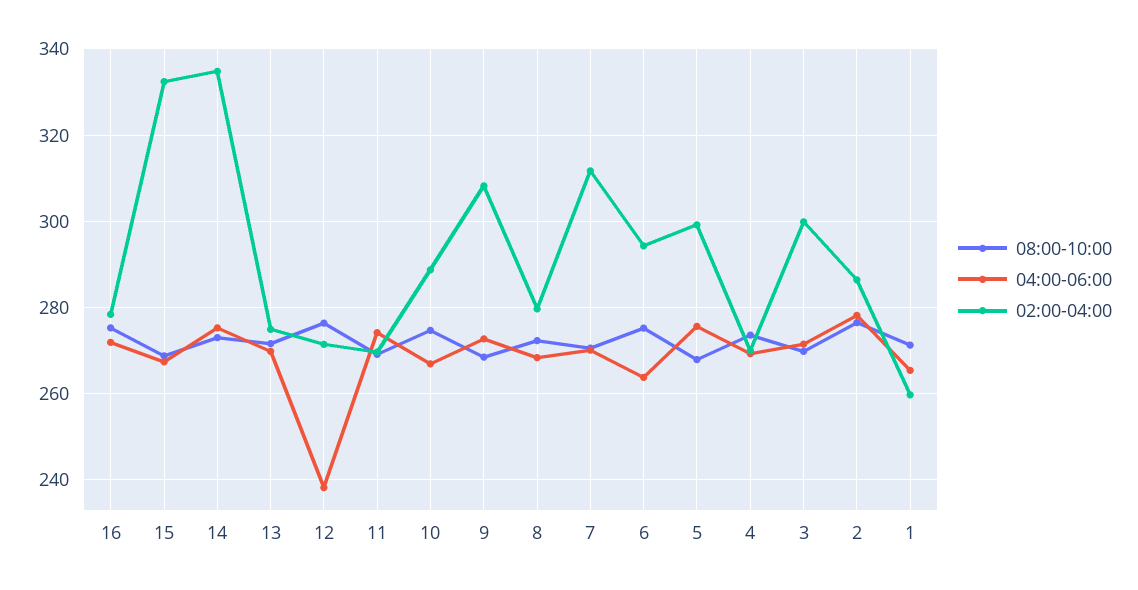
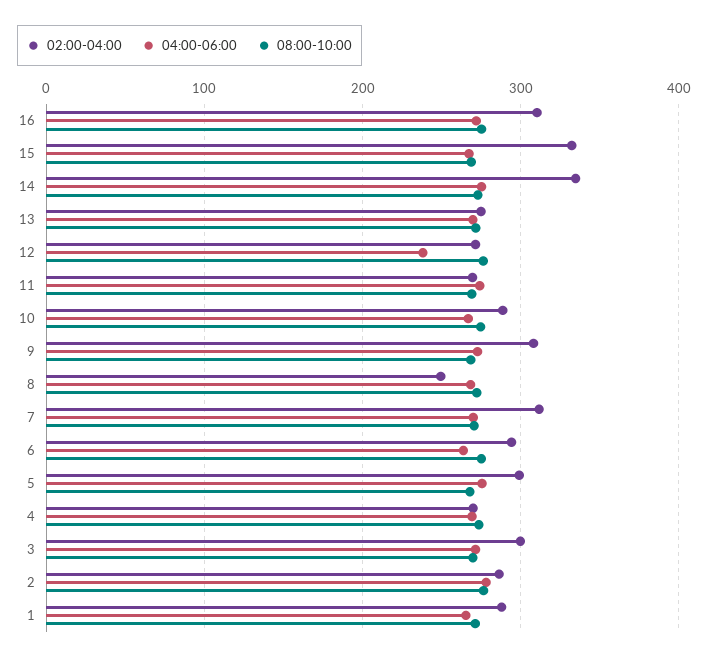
  {
    "08:00-10:00": {
      "16": 276,
      "15": 268,
      "14": 274,
      "13": 272,
      "12": 276,
      "11": 270,
      "10": 274,
      "9": 268,
      "8": 272,
      "7": 270,
      "6": 276,
      "5": 268,
      "4": 274,
      "3": 270,
      "2": 276,
      "1": 272
    },
    "04:00-06:00": {
      "16": 272,
      "15": 268,
      "14": 276,
      "13": 270,
      "12": 238,
      "11": 274,
      "10": 266,
      "9": 272,
      "8": 268,
      "7": 270,
      "6": 264,
      "5": 276,
      "4": 270,
      "3": 272,
      "2": 278,
      "1": 266
    },
    "02:00-04:00": {
-     "16": 278,
+     "16": 310,
      "15": 332,
      "14": 334,
      "13": 274,
      "12": 272,
      "11": 270,
      "10": 288,
      "9": 308,
-     "8": 280,
+     "8": 250,
      "7": 312,
      "6": 294,
      "5": 300,
      "4": 270,
      "3": 300,
      "2": 286,
-     "1": 260
+     "1": 290
    }
  }

